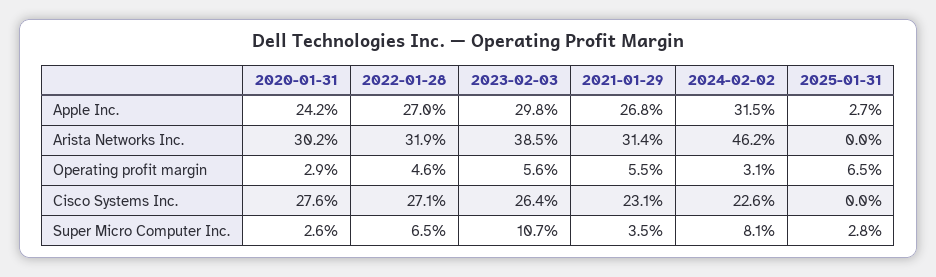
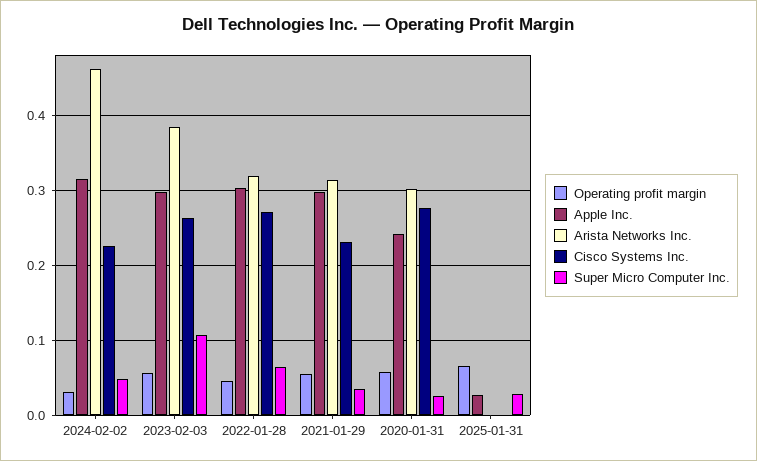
  {
    "Apple Inc.": {
      "2020-01-31": 0.242,
-     "2022-01-28": 0.27,
+     "2022-01-28": 0.3,
      "2023-02-03": 0.298,
-     "2021-01-29": 0.268,
+     "2021-01-29": 0.3,
      "2024-02-02": 0.315,
      "2025-01-31": 0.027
    },
    "Arista Networks Inc.": {
      "2020-01-31": 0.302,
      "2022-01-28": 0.319,
      "2023-02-03": 0.385,
      "2021-01-29": 0.314,
      "2024-02-02": 0.462,
      "2025-01-31": 0
    },
    "Operating profit margin": {
-     "2020-01-31": 0.029,
+     "2020-01-31": 0.06,
      "2022-01-28": 0.046,
      "2023-02-03": 0.056,
      "2021-01-29": 0.055,
      "2024-02-02": 0.031,
      "2025-01-31": 0.065
    },
    "Cisco Systems Inc.": {
      "2020-01-31": 0.276,
      "2022-01-28": 0.271,
      "2023-02-03": 0.264,
      "2021-01-29": 0.231,
      "2024-02-02": 0.226,
      "2025-01-31": 0
    },
    "Super Micro Computer Inc.": {
      "2020-01-31": 0.026,
      "2022-01-28": 0.065,
      "2023-02-03": 0.107,
      "2021-01-29": 0.035,
-     "2024-02-02": 0.081,
+     "2024-02-02": 0.05,
      "2025-01-31": 0.028
    }
  }

